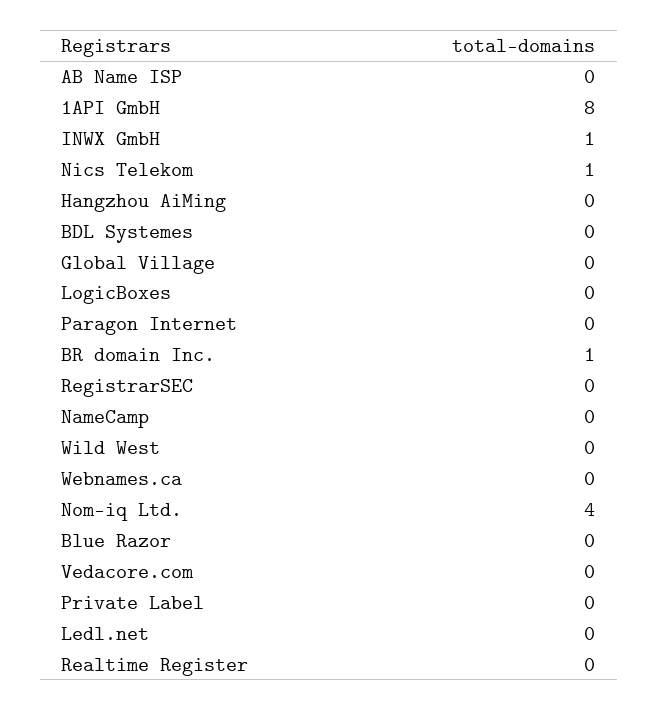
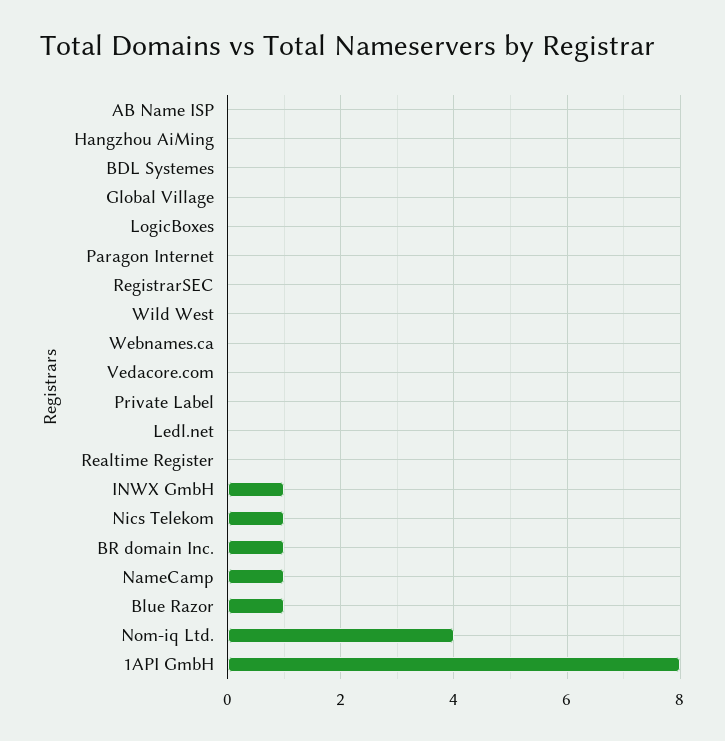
  {
    "AB Name ISP": 0,
    "1API GmbH": 8,
    "INWX GmbH": 1,
    "Nics Telekom": 1,
    "Hangzhou AiMing": 0,
    "BDL Systemes": 0,
    "Global Village": 0,
    "LogicBoxes": 0,
    "Paragon Internet": 0,
    "BR domain Inc.": 1,
    "RegistrarSEC": 0,
-   "NameCamp": 0,
+   "NameCamp": 1,
    "Wild West": 0,
    "Webnames.ca": 0,
    "Nom-iq Ltd.": 4,
-   "Blue Razor": 0,
+   "Blue Razor": 1,
    "Vedacore.com": 0,
    "Private Label": 0,
    "Ledl.net": 0,
    "Realtime Register": 0
  }

